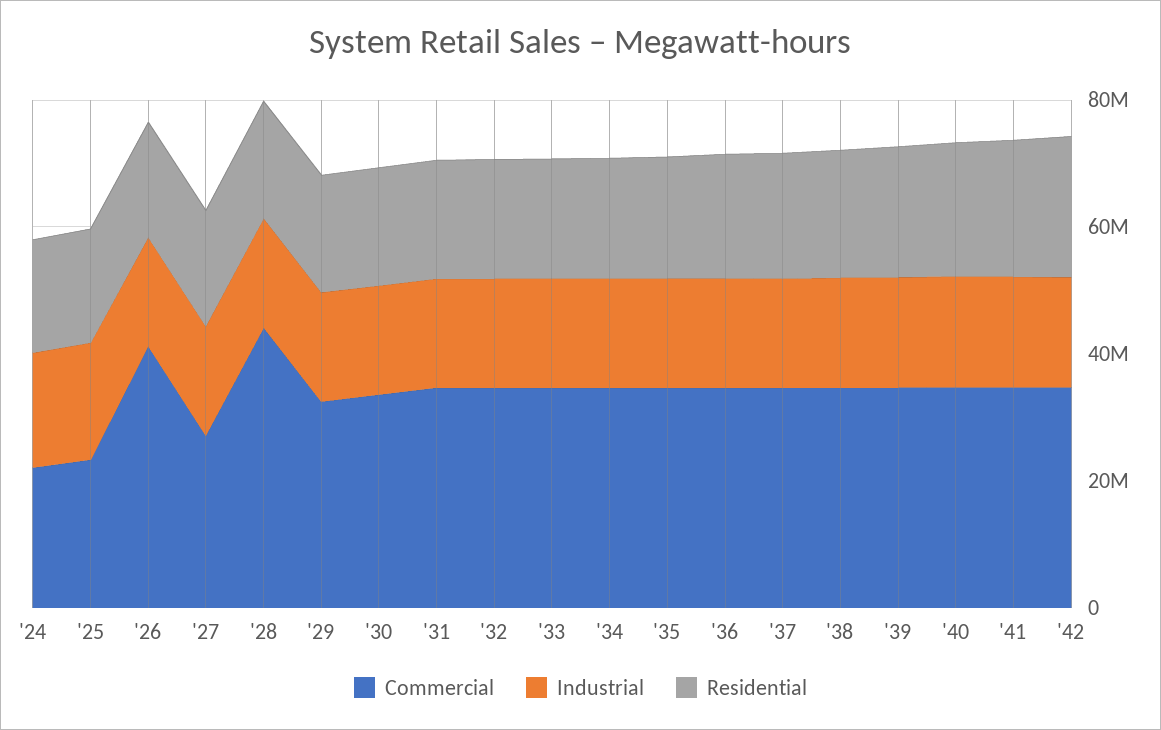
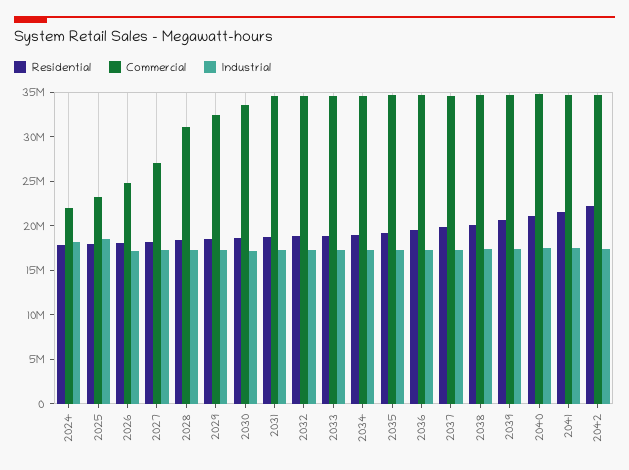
  {
    "Commercial": {
      "'24": 22000000,
      "'25": 23000000,
-     "'26": 40000000,
+     "'26": 25000000,
      "'27": 27000000,
-     "'28": 45000000,
+     "'28": 31000000,
      "'29": 32000000,
      "'30": 34000000,
      "'31": 35000000,
      "'32": 35000000,
      "'33": 35000000,
      "'34": 35000000,
      "'35": 35000000,
      "'36": 35000000,
      "'37": 35000000,
      "'38": 35000000,
      "'39": 35000000,
      "'40": 35000000,
      "'41": 35000000,
      "'42": 35000000
    },
    "Industrial": {
      "'24": 18000000,
      "'25": 18000000,
      "'26": 17000000,
      "'27": 17000000,
      "'28": 17000000,
      "'29": 17000000,
      "'30": 17000000,
      "'31": 17000000,
      "'32": 17000000,
      "'33": 17000000,
      "'34": 17000000,
      "'35": 17000000,
      "'36": 17000000,
      "'37": 17000000,
      "'38": 17000000,
      "'39": 17000000,
      "'40": 17000000,
      "'41": 17000000,
      "'42": 17000000
    },
    "Residential": {
      "'24": 18000000,
      "'25": 18000000,
      "'26": 18000000,
      "'27": 18000000,
      "'28": 18000000,
      "'29": 18000000,
      "'30": 19000000,
      "'31": 19000000,
      "'32": 19000000,
      "'33": 19000000,
      "'34": 19000000,
      "'35": 19000000,
      "'36": 20000000,
      "'37": 20000000,
      "'38": 20000000,
      "'39": 21000000,
      "'40": 21000000,
      "'41": 22000000,
      "'42": 22000000
    }
  }

